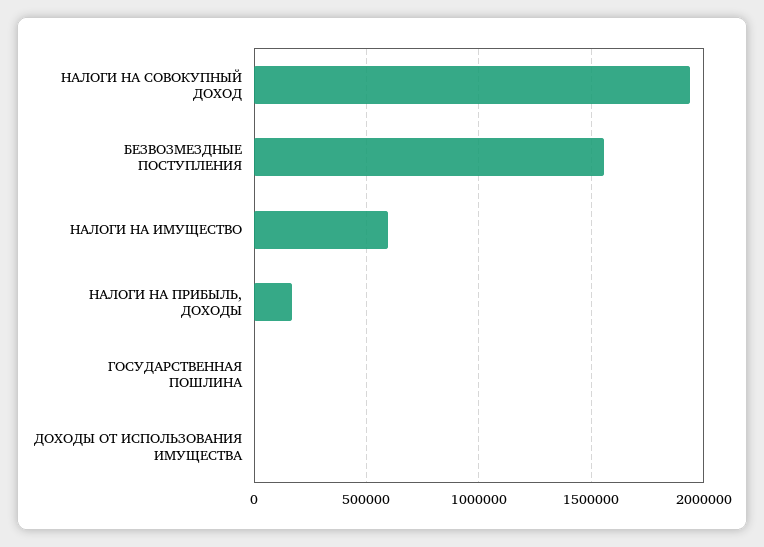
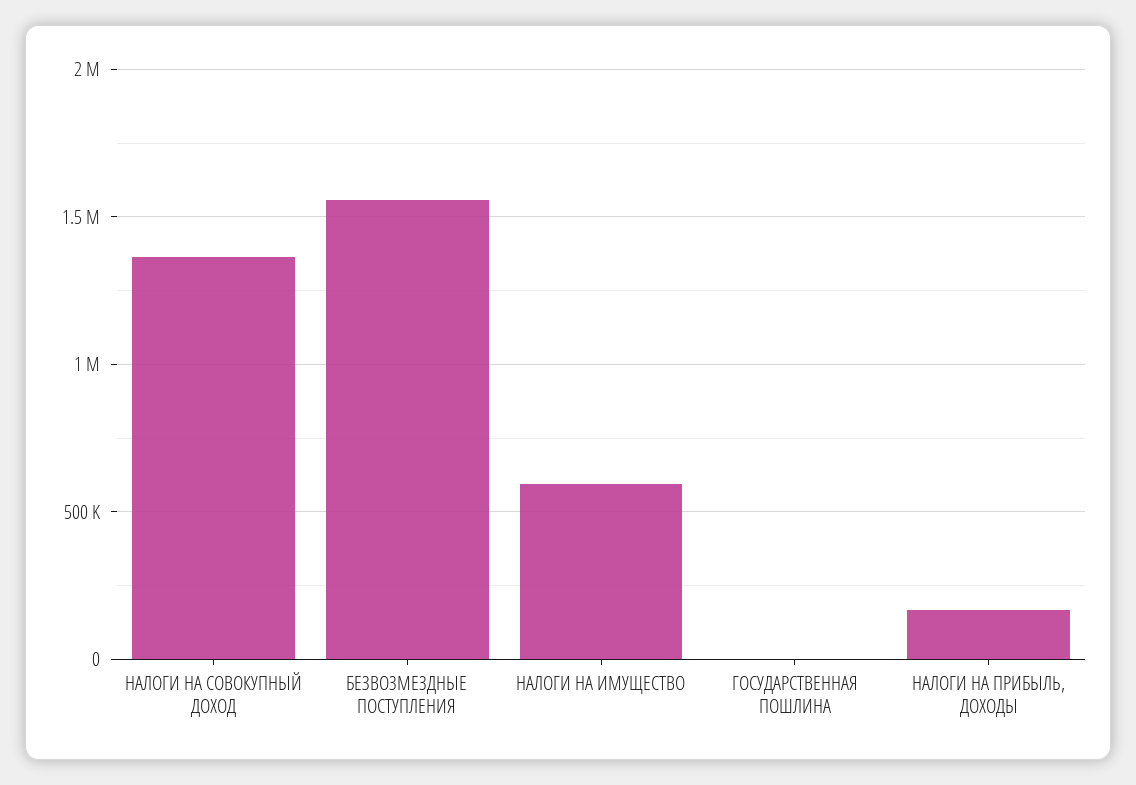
  {
-   "НАЛОГИ НА СОВОКУПНЫЙ ДОХОД": 1950000,
+   "НАЛОГИ НА СОВОКУПНЫЙ ДОХОД": 1350000,
    "БЕЗВОЗМЕЗДНЫЕ ПОСТУПЛЕНИЯ": 1550000,
    "НАЛОГИ НА ИМУЩЕСТВО": 600000,
    "НАЛОГИ НА ПРИБЫЛЬ, ДОХОДЫ": 150000,
-   "ГОСУДАРСТВЕННАЯ ПОШЛИНА": 0,
+   "ГОСУДАРСТВЕННАЯ ПОШЛИНА": 0
-   "ДОХОДЫ ОТ ИСПОЛЬЗОВАНИЯ ИМУЩЕСТВА": 0
  }

